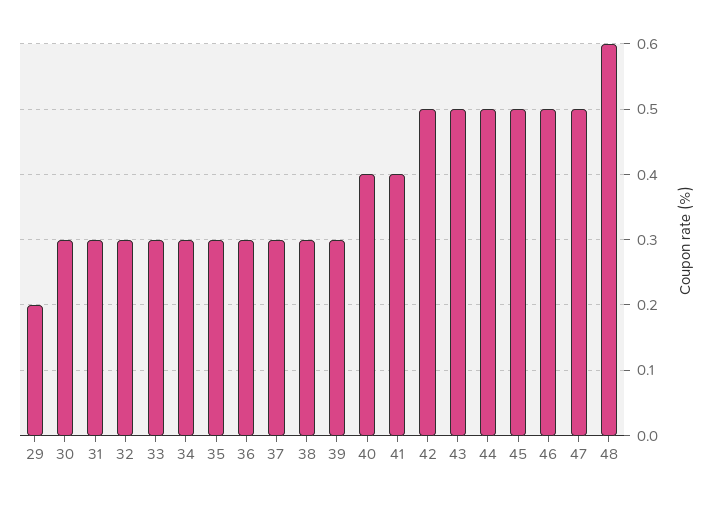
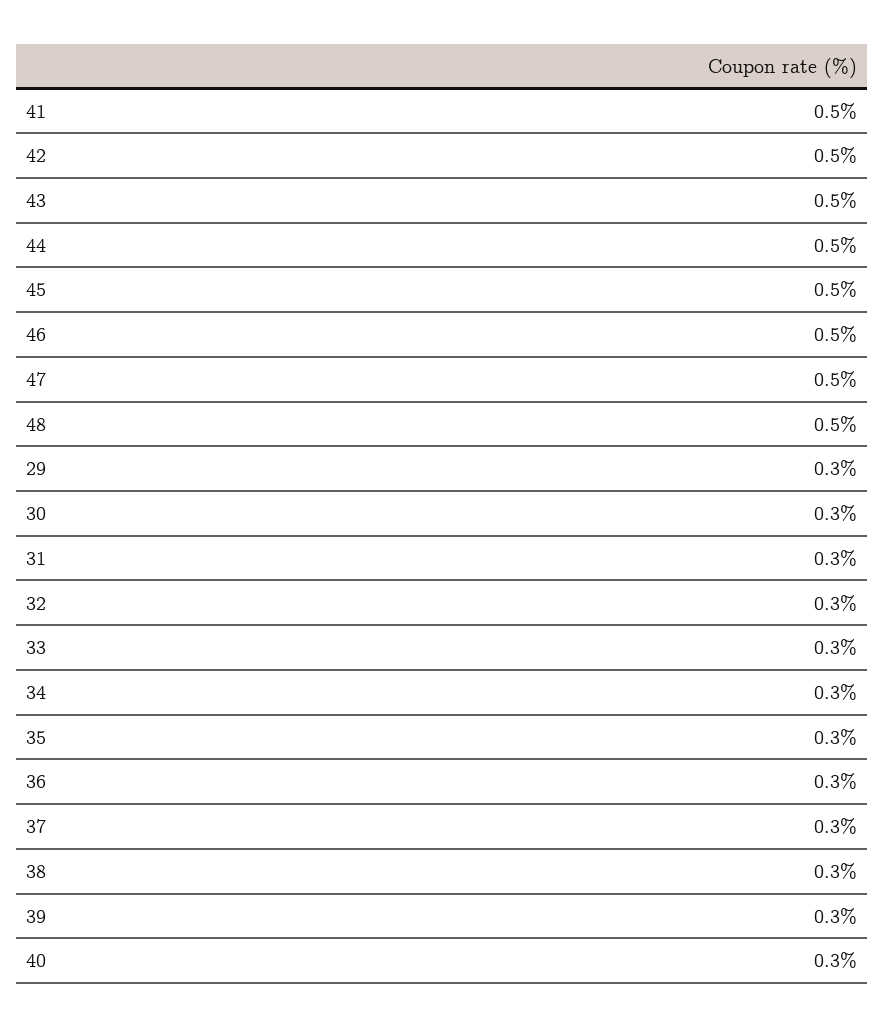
  {
-   "29": 0.2,
+   "29": 0.3,
    "30": 0.3,
    "31": 0.3,
    "32": 0.3,
    "33": 0.3,
    "34": 0.3,
    "35": 0.3,
    "36": 0.3,
    "37": 0.3,
    "38": 0.3,
    "39": 0.3,
-   "40": 0.4,
+   "40": 0.3,
-   "41": 0.4,
+   "41": 0.5,
    "42": 0.5,
    "43": 0.5,
    "44": 0.5,
    "45": 0.5,
    "46": 0.5,
    "47": 0.5,
-   "48": 0.6
+   "48": 0.5
  }

